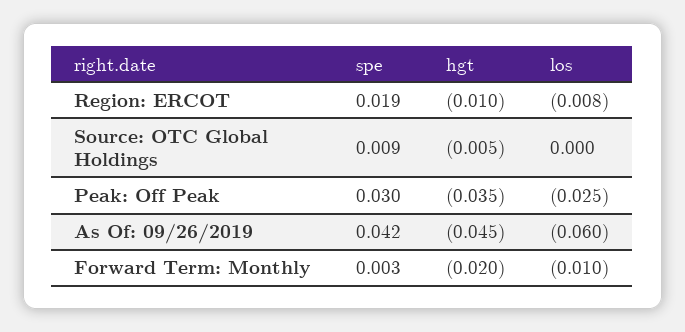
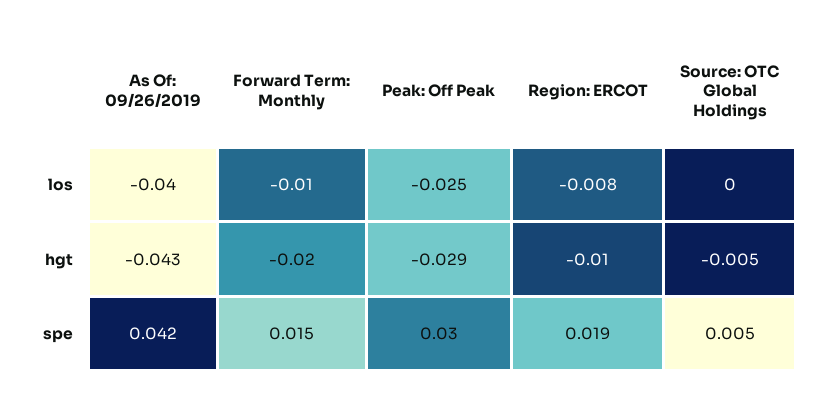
  {
    "spe": {
      "Region: ERCOT": 0.019,
-     "Source: OTC Global Holdings": 0.009,
+     "Source: OTC Global Holdings": 0.005,
      "Peak: Off Peak": 0.03,
      "As Of: 09/26/2019": 0.042,
-     "Forward Term: Monthly": 0.003
+     "Forward Term: Monthly": 0.015
    },
    "hgt": {
      "Region: ERCOT": -0.01,
      "Source: OTC Global Holdings": -0.005,
-     "Peak: Off Peak": -0.035,
+     "Peak: Off Peak": -0.029,
-     "As Of: 09/26/2019": -0.045,
+     "As Of: 09/26/2019": -0.043,
      "Forward Term: Monthly": -0.02
    },
    "los": {
      "Region: ERCOT": -0.008,
      "Source: OTC Global Holdings": 0,
      "Peak: Off Peak": -0.025,
-     "As Of: 09/26/2019": -0.06,
+     "As Of: 09/26/2019": -0.04,
      "Forward Term: Monthly": -0.01
    }
  }

